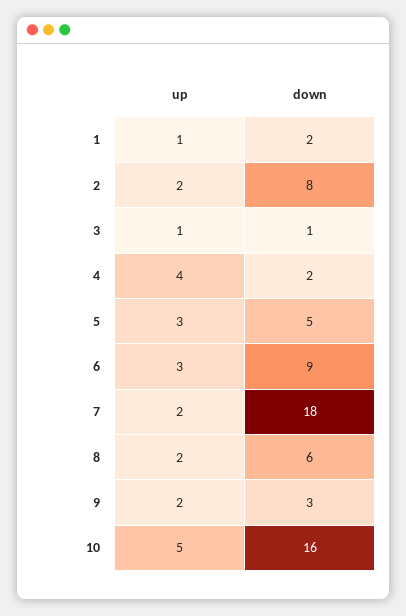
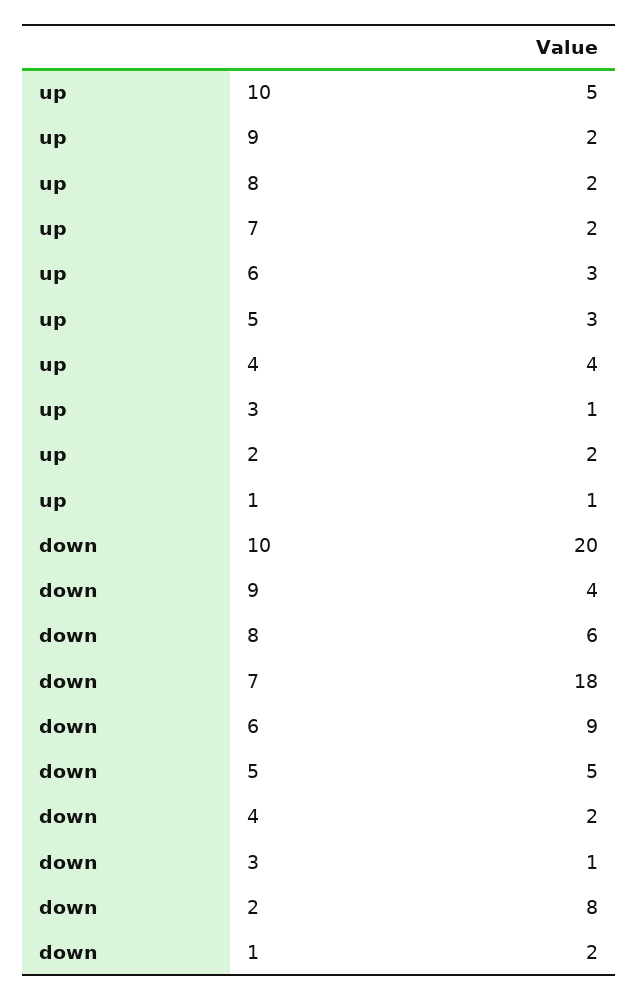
  {
    "up": {
      "1": 1,
      "2": 2,
      "3": 1,
      "4": 4,
      "5": 3,
      "6": 3,
      "7": 2,
      "8": 2,
      "9": 2,
      "10": 5
    },
    "down": {
      "1": 2,
      "2": 8,
      "3": 1,
      "4": 2,
      "5": 5,
      "6": 9,
      "7": 18,
      "8": 6,
-     "9": 3,
+     "9": 4,
-     "10": 16
+     "10": 20
    }
  }

